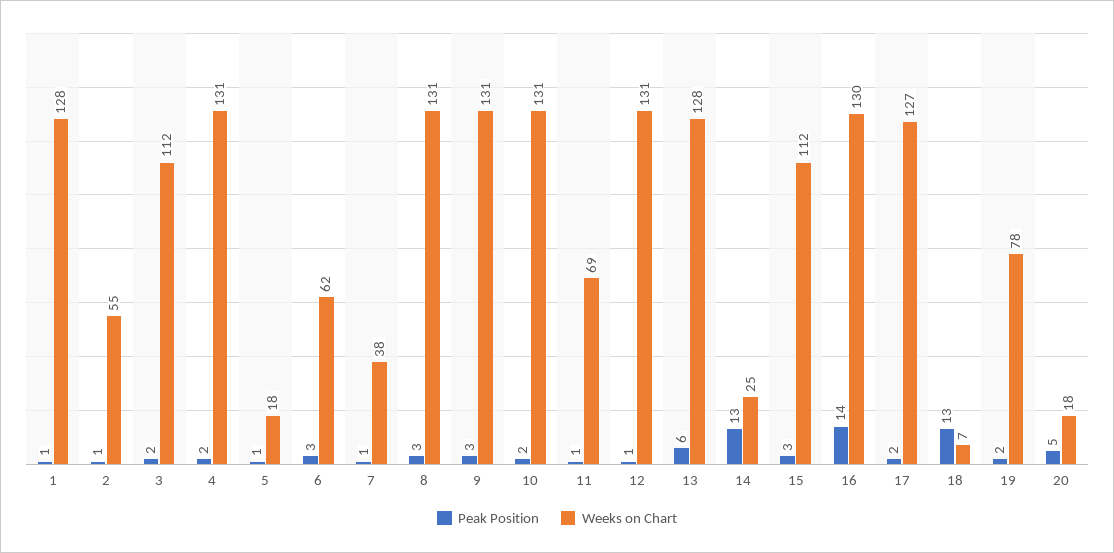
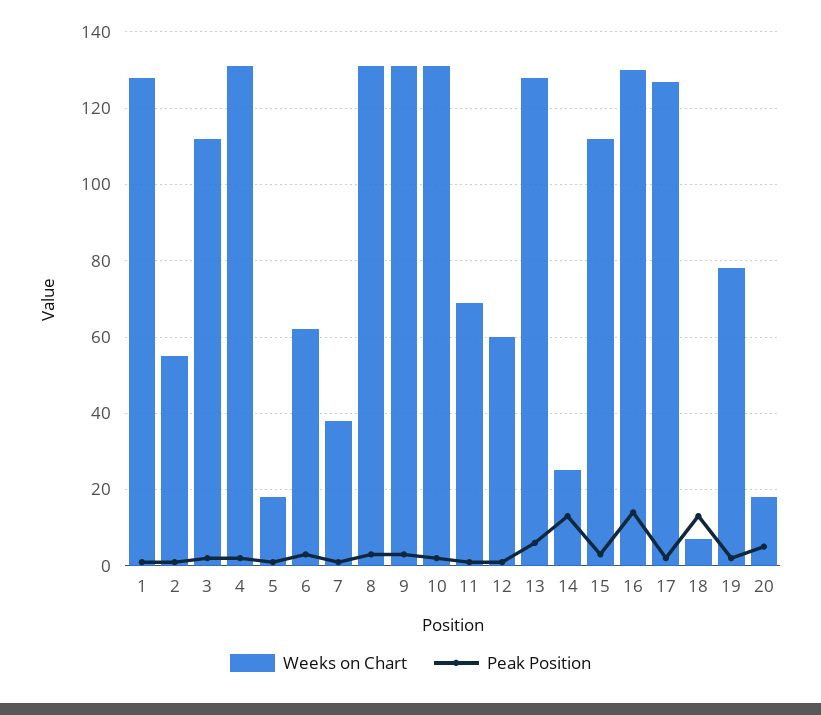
  {
    "Peak Position": {
      "1": 1,
      "2": 1,
      "3": 2,
      "4": 2,
      "5": 1,
      "6": 3,
      "7": 1,
      "8": 3,
      "9": 3,
      "10": 2,
      "11": 1,
      "12": 1,
      "13": 6,
      "14": 13,
      "15": 3,
      "16": 14,
      "17": 2,
      "18": 13,
      "19": 2,
      "20": 5
    },
    "Weeks on Chart": {
      "1": 128,
      "2": 55,
      "3": 112,
      "4": 131,
      "5": 18,
      "6": 62,
      "7": 38,
      "8": 131,
      "9": 131,
      "10": 131,
      "11": 69,
-     "12": 131,
+     "12": 60,
      "13": 128,
      "14": 25,
      "15": 112,
      "16": 130,
      "17": 127,
      "18": 7,
      "19": 78,
      "20": 18
    }
  }

